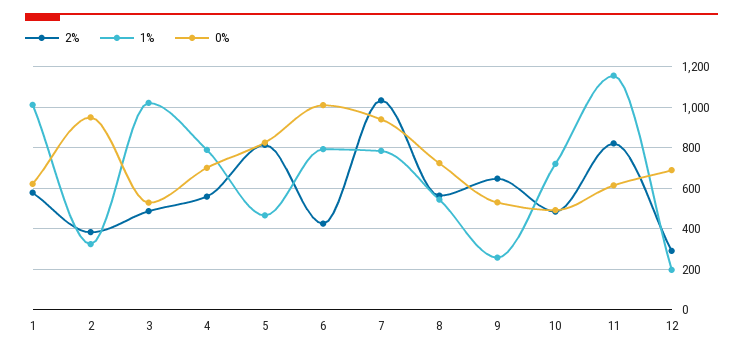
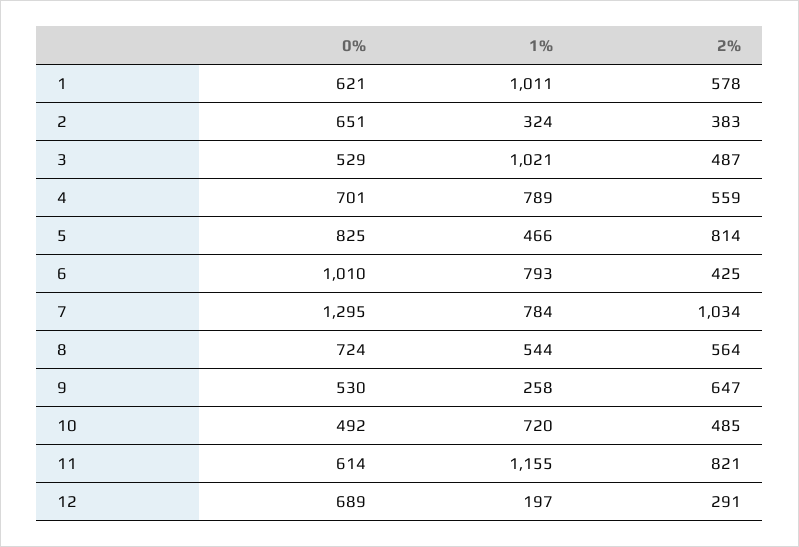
  {
    "2%": {
      "1": 578,
      "2": 383,
      "3": 487,
      "4": 559,
      "5": 814,
      "6": 425,
      "7": 1034,
      "8": 564,
      "9": 647,
      "10": 485,
      "11": 821,
      "12": 291
    },
    "1%": {
      "1": 1011,
      "2": 324,
      "3": 1021,
      "4": 789,
      "5": 466,
      "6": 793,
      "7": 784,
      "8": 544,
      "9": 258,
      "10": 720,
      "11": 1155,
      "12": 197
    },
    "0%": {
      "1": 621,
-     "2": 950,
+     "2": 651,
      "3": 529,
      "4": 701,
      "5": 825,
      "6": 1010,
-     "7": 950,
+     "7": 1295,
      "8": 724,
      "9": 530,
      "10": 492,
      "11": 614,
      "12": 689
    }
  }

